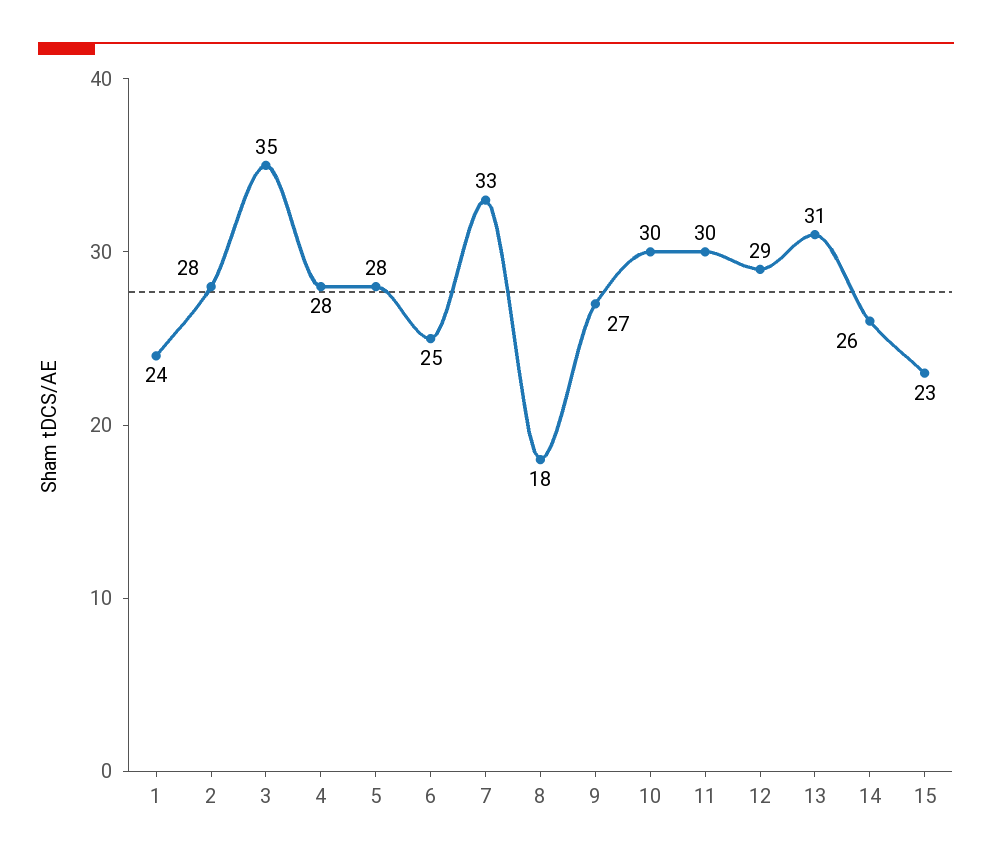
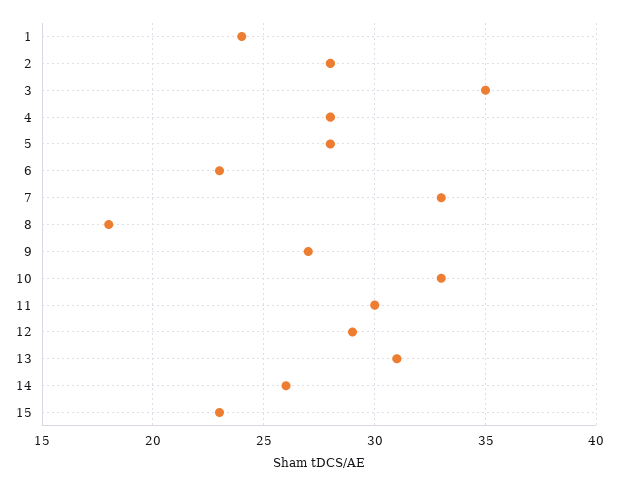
  {
    "1": 24,
    "2": 28,
    "3": 35,
    "4": 28,
    "5": 28,
-   "6": 25,
+   "6": 23,
    "7": 33,
    "8": 18,
    "9": 27,
-   "10": 30,
+   "10": 33,
    "11": 30,
    "12": 29,
    "13": 31,
    "14": 26,
    "15": 23
  }

